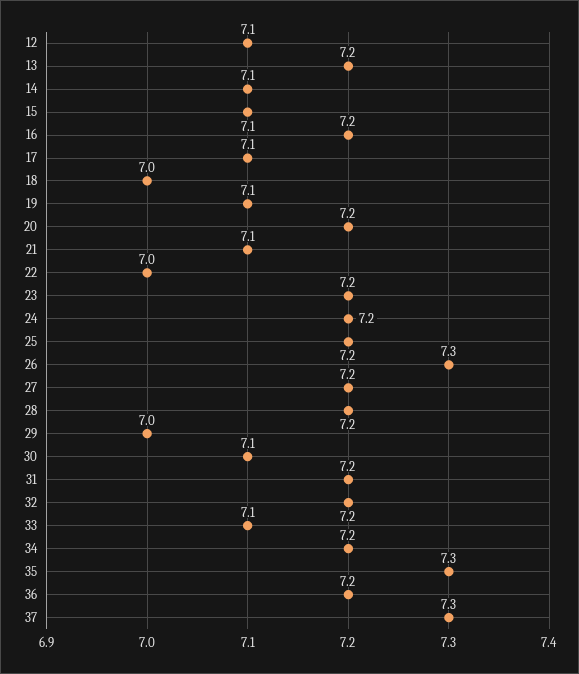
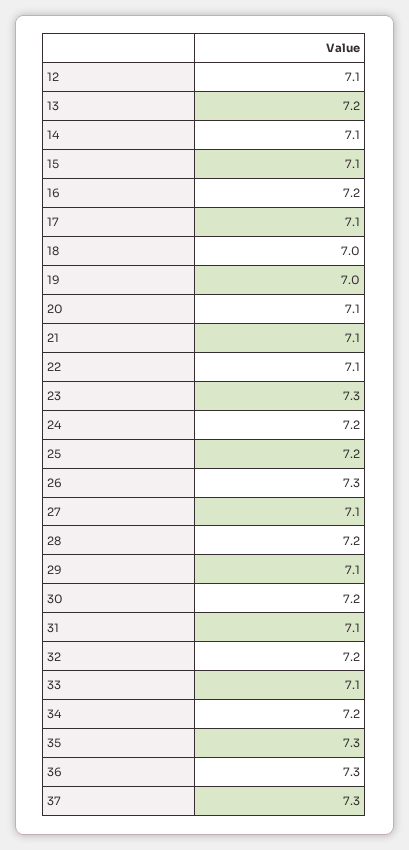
  {
    "12": 7.1,
    "13": 7.2,
    "14": 7.1,
    "15": 7.1,
    "16": 7.2,
    "17": 7.1,
    "18": 7,
-   "19": 7.1,
+   "19": 7,
-   "20": 7.2,
+   "20": 7.1,
    "21": 7.1,
-   "22": 7,
+   "22": 7.1,
-   "23": 7.2,
+   "23": 7.3,
    "24": 7.2,
    "25": 7.2,
    "26": 7.3,
-   "27": 7.2,
+   "27": 7.1,
    "28": 7.2,
-   "29": 7,
+   "29": 7.1,
-   "30": 7.1,
+   "30": 7.2,
-   "31": 7.2,
+   "31": 7.1,
    "32": 7.2,
    "33": 7.1,
    "34": 7.2,
    "35": 7.3,
-   "36": 7.2,
+   "36": 7.3,
    "37": 7.3
  }

